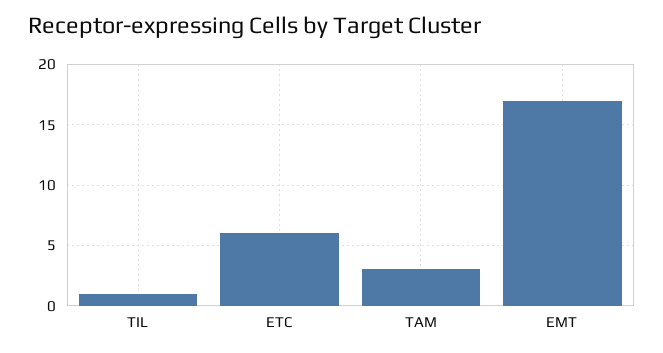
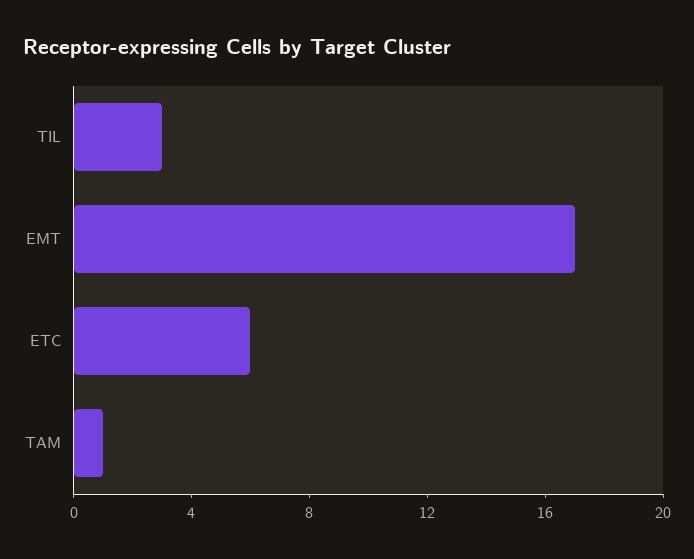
  {
-   "TIL": 1,
+   "TIL": 3,
    "ETC": 6,
-   "TAM": 3,
+   "TAM": 1,
    "EMT": 17
  }

